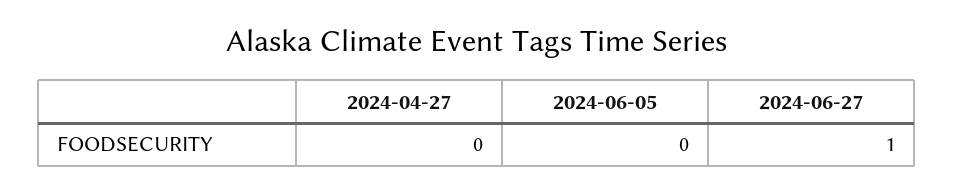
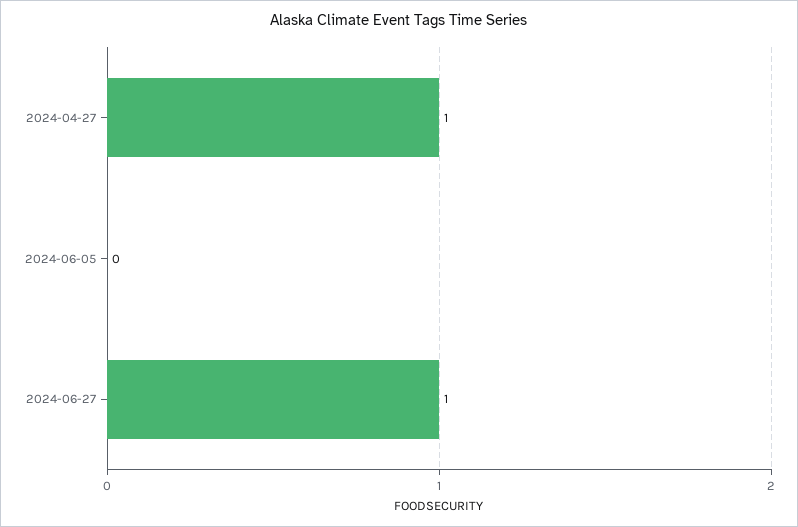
  {
-   "2024-04-27": 0,
+   "2024-04-27": 1,
    "2024-06-05": 0,
    "2024-06-27": 1
  }

